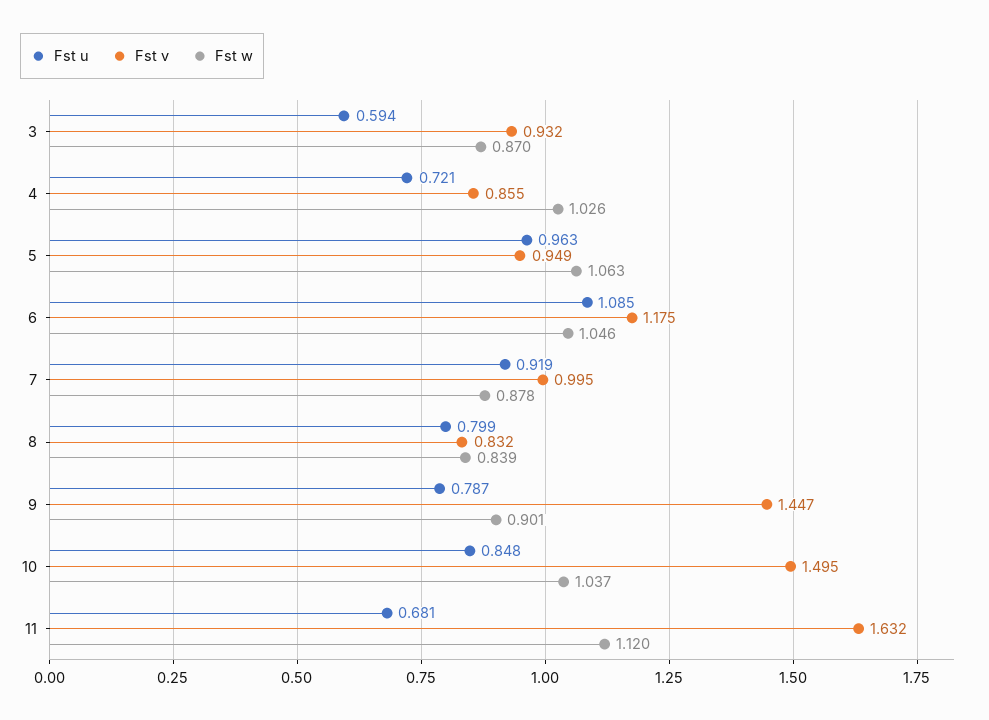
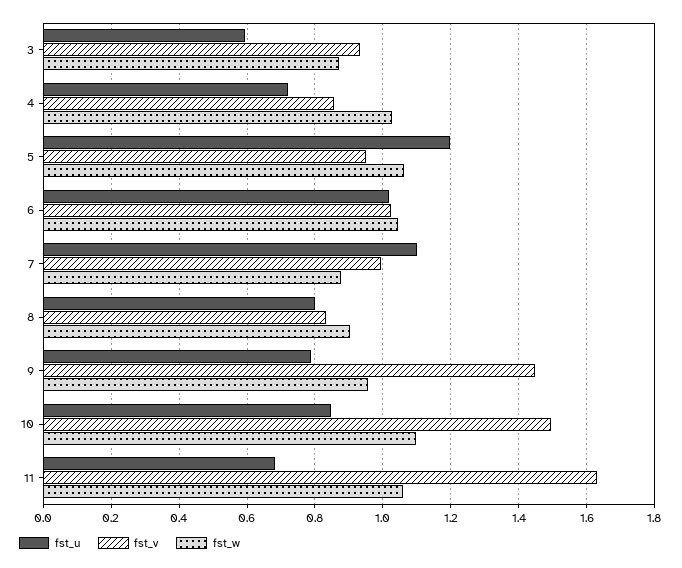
  {
    "Fst u": {
      "3": 0.594,
      "4": 0.721,
-     "5": 0.963,
+     "5": 1.2,
-     "6": 1.085,
+     "6": 1.02,
-     "7": 0.919,
+     "7": 1.1,
      "8": 0.799,
      "9": 0.787,
      "10": 0.848,
      "11": 0.681
    },
    "Fst v": {
      "3": 0.932,
      "4": 0.855,
      "5": 0.949,
-     "6": 1.175,
+     "6": 1.02,
      "7": 0.995,
      "8": 0.832,
      "9": 1.447,
      "10": 1.495,
      "11": 1.632
    },
    "Fst w": {
      "3": 0.87,
      "4": 1.026,
      "5": 1.063,
      "6": 1.046,
      "7": 0.878,
-     "8": 0.839,
+     "8": 0.9,
-     "9": 0.901,
+     "9": 0.96,
-     "10": 1.037,
+     "10": 1.1,
-     "11": 1.12
+     "11": 1.06
    }
  }

